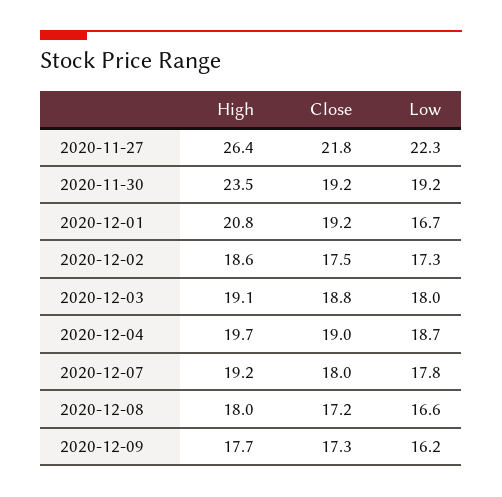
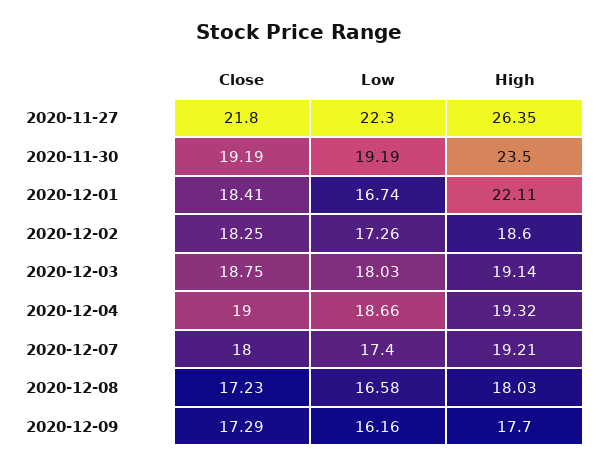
  {
    "High": {
      "2020-11-27": 26.35,
      "2020-11-30": 23.5,
-     "2020-12-01": 20.8,
+     "2020-12-01": 22.11,
      "2020-12-02": 18.6,
      "2020-12-03": 19.14,
-     "2020-12-04": 19.7,
+     "2020-12-04": 19.32,
      "2020-12-07": 19.21,
      "2020-12-08": 18.03,
      "2020-12-09": 17.7
    },
    "Close": {
      "2020-11-27": 21.8,
      "2020-11-30": 19.19,
-     "2020-12-01": 19.2,
+     "2020-12-01": 18.41,
-     "2020-12-02": 17.5,
+     "2020-12-02": 18.25,
      "2020-12-03": 18.75,
      "2020-12-04": 19,
      "2020-12-07": 18,
      "2020-12-08": 17.23,
      "2020-12-09": 17.29
    },
    "Low": {
      "2020-11-27": 22.3,
      "2020-11-30": 19.19,
      "2020-12-01": 16.74,
      "2020-12-02": 17.26,
      "2020-12-03": 18.03,
      "2020-12-04": 18.66,
-     "2020-12-07": 17.8,
+     "2020-12-07": 17.4,
      "2020-12-08": 16.58,
      "2020-12-09": 16.16
    }
  }

